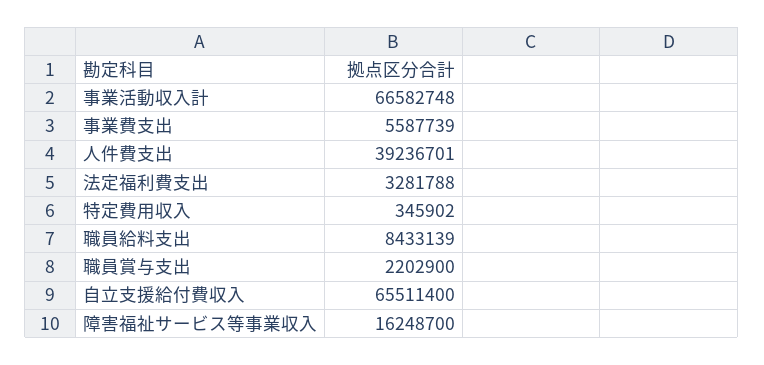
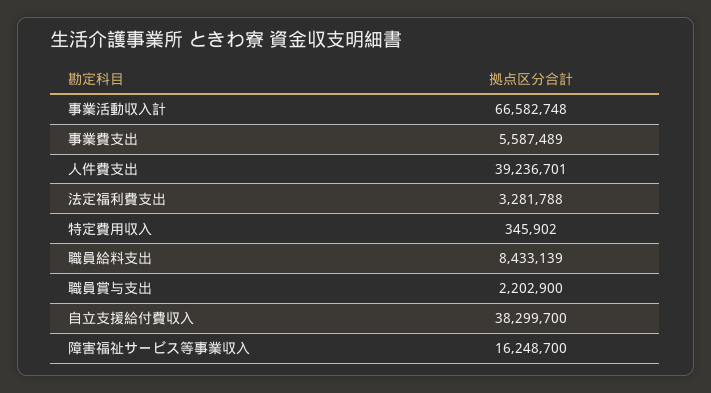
  {
    "事業活動収入計": 66582748,
-   "事業費支出": 5587739,
+   "事業費支出": 5587489,
    "人件費支出": 39236701,
    "法定福利費支出": 3281788,
    "特定費用収入": 345902,
    "職員給料支出": 8433139,
    "職員賞与支出": 2202900,
-   "自立支援給付費収入": 65511400,
+   "自立支援給付費収入": 38299700,
    "障害福祉サービス等事業収入": 16248700
  }

